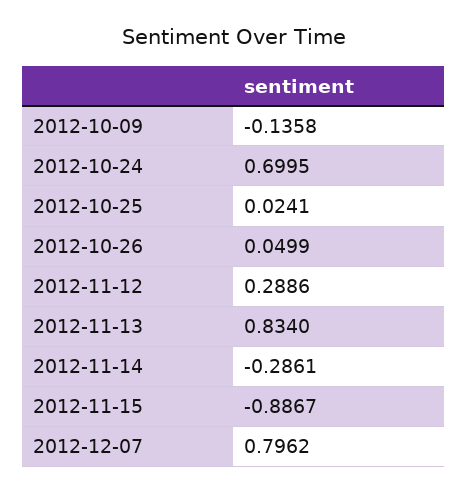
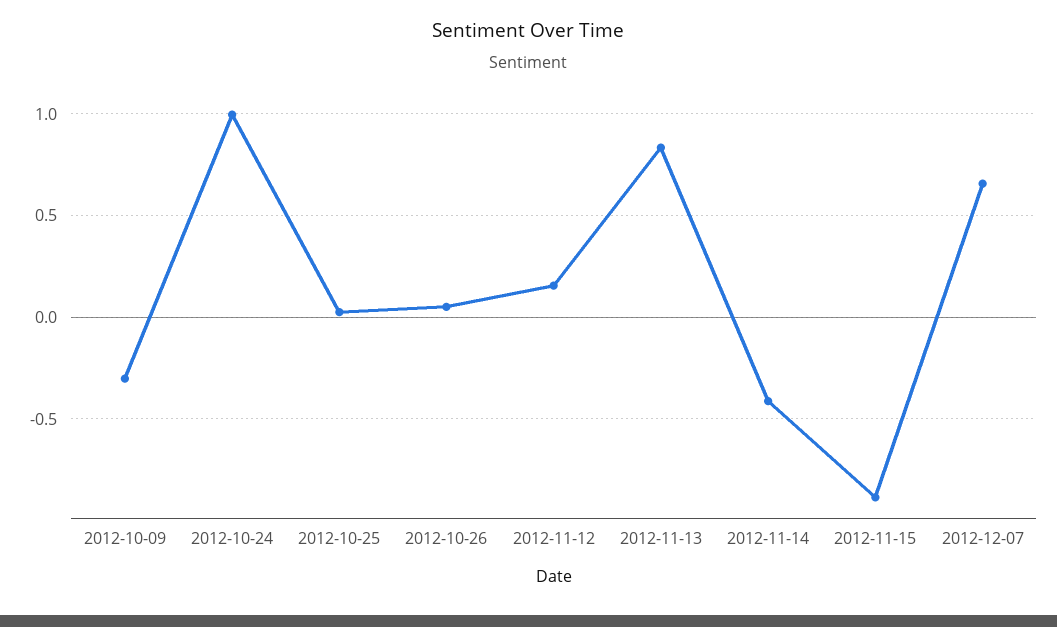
  {
-   "2012-10-09": -0.1358,
+   "2012-10-09": -0.3,
-   "2012-10-24": 0.6995,
+   "2012-10-24": 1,
    "2012-10-25": 0.0241,
    "2012-10-26": 0.0499,
-   "2012-11-12": 0.2886,
+   "2012-11-12": 0.15,
    "2012-11-13": 0.834,
-   "2012-11-14": -0.2861,
+   "2012-11-14": -0.4,
    "2012-11-15": -0.8867,
-   "2012-12-07": 0.7962
+   "2012-12-07": 0.65
  }

